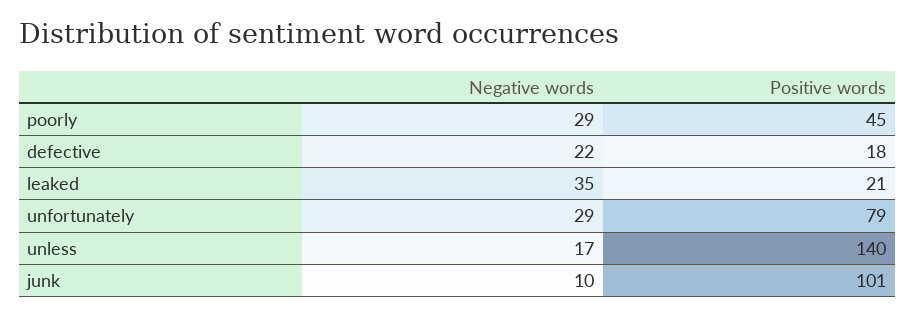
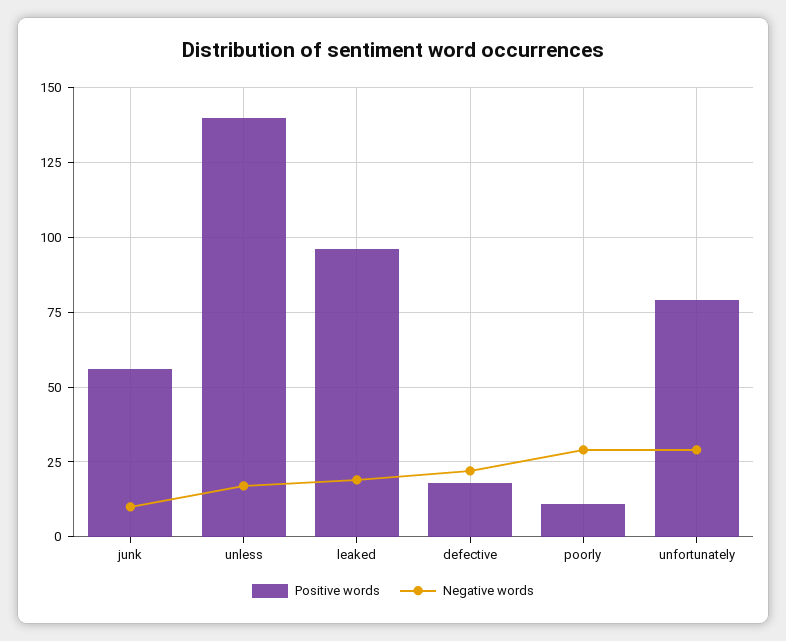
  {
    "Negative words": {
      "poorly": 29,
      "defective": 22,
-     "leaked": 35,
+     "leaked": 20,
      "unfortunately": 29,
      "unless": 17,
      "junk": 10
    },
    "Positive words": {
-     "poorly": 45,
+     "poorly": 10,
      "defective": 18,
-     "leaked": 21,
+     "leaked": 95,
      "unfortunately": 79,
      "unless": 140,
-     "junk": 101
+     "junk": 55
    }
  }

